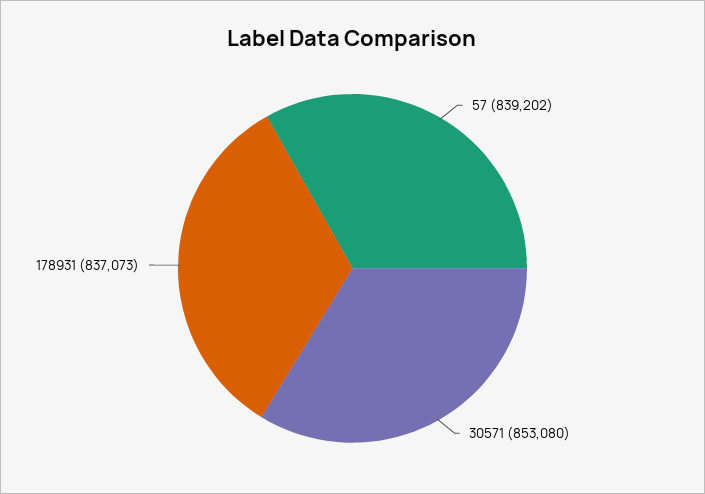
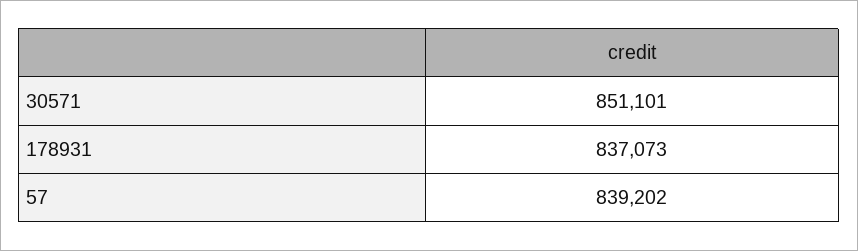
  {
    "57": 839202,
-   "30571": 853080,
+   "30571": 851101,
    "178931": 837073
  }

